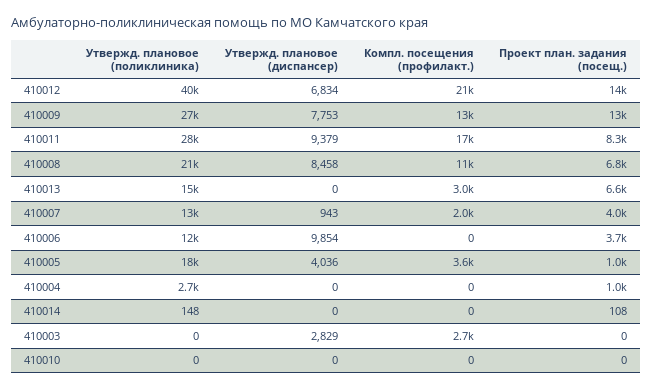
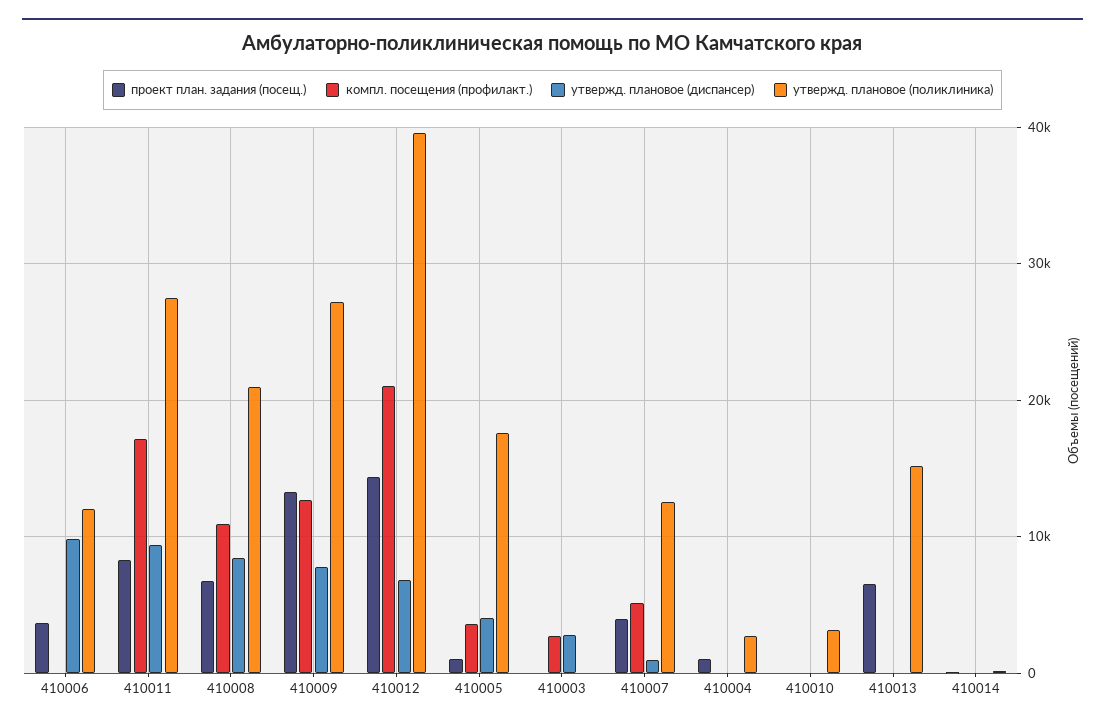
  {
    "Утвержд. плановое (поликлиника)": {
      "410012": 40000,
      "410009": 27000,
      "410011": 28000,
      "410008": 21000,
      "410013": 15000,
      "410007": 13000,
      "410006": 12000,
      "410005": 18000,
      "410004": 2700,
      "410014": 148,
      "410003": 0,
-     "410010": 0
+     "410010": 3000
    },
    "Утвержд. плановое (диспансер)": {
      "410012": 6834,
      "410009": 7753,
      "410011": 9379,
      "410008": 8458,
      "410013": 0,
      "410007": 943,
      "410006": 9854,
      "410005": 4036,
      "410004": 0,
      "410014": 0,
      "410003": 2829,
      "410010": 0
    },
    "Компл. посещения (профилакт.)": {
      "410012": 21000,
      "410009": 13000,
      "410011": 17000,
      "410008": 11000,
-     "410013": 3000,
+     "410013": 0,
-     "410007": 2000,
+     "410007": 5000,
      "410006": 0,
      "410005": 3600,
      "410004": 0,
      "410014": 0,
      "410003": 2700,
      "410010": 0
    },
    "Проект план. задания (посещ.)": {
      "410012": 14000,
      "410009": 13000,
      "410011": 8300,
      "410008": 6800,
      "410013": 6600,
      "410007": 4000,
      "410006": 3700,
      "410005": 1000,
      "410004": 1000,
      "410014": 108,
      "410003": 0,
      "410010": 0
    }
  }

